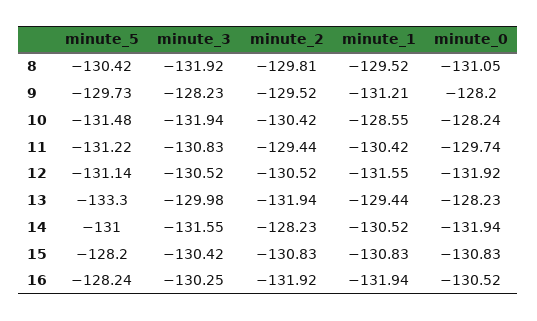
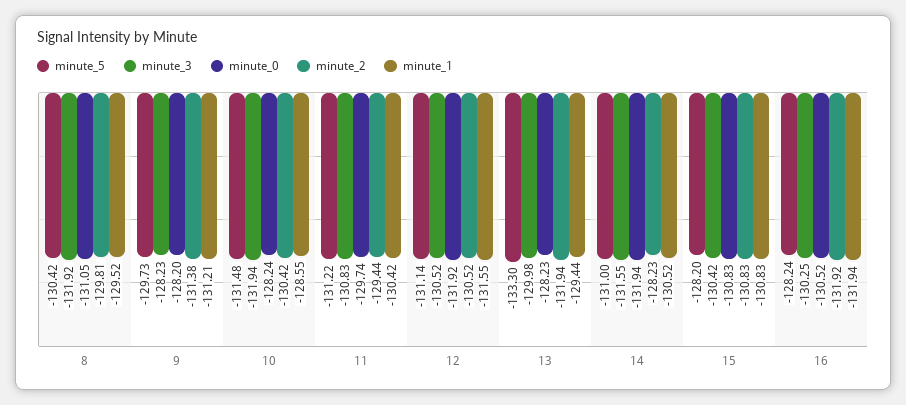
  {
    "minute_5": {
      "8": -130.42,
      "9": -129.73,
      "10": -131.48,
      "11": -131.22,
      "12": -131.14,
      "13": -133.3,
      "14": -131,
      "15": -128.2,
      "16": -128.24
    },
    "minute_3": {
      "8": -131.92,
      "9": -128.23,
      "10": -131.94,
      "11": -130.83,
      "12": -130.52,
      "13": -129.98,
      "14": -131.55,
      "15": -130.42,
      "16": -130.25
    },
    "minute_2": {
      "8": -129.81,
-     "9": -129.52,
+     "9": -131.38,
      "10": -130.42,
      "11": -129.44,
      "12": -130.52,
      "13": -131.94,
      "14": -128.23,
      "15": -130.83,
      "16": -131.92
    },
    "minute_1": {
      "8": -129.52,
      "9": -131.21,
      "10": -128.55,
      "11": -130.42,
      "12": -131.55,
      "13": -129.44,
      "14": -130.52,
      "15": -130.83,
      "16": -131.94
    },
    "minute_0": {
      "8": -131.05,
      "9": -128.2,
      "10": -128.24,
      "11": -129.74,
      "12": -131.92,
      "13": -128.23,
      "14": -131.94,
      "15": -130.83,
      "16": -130.52
    }
  }

